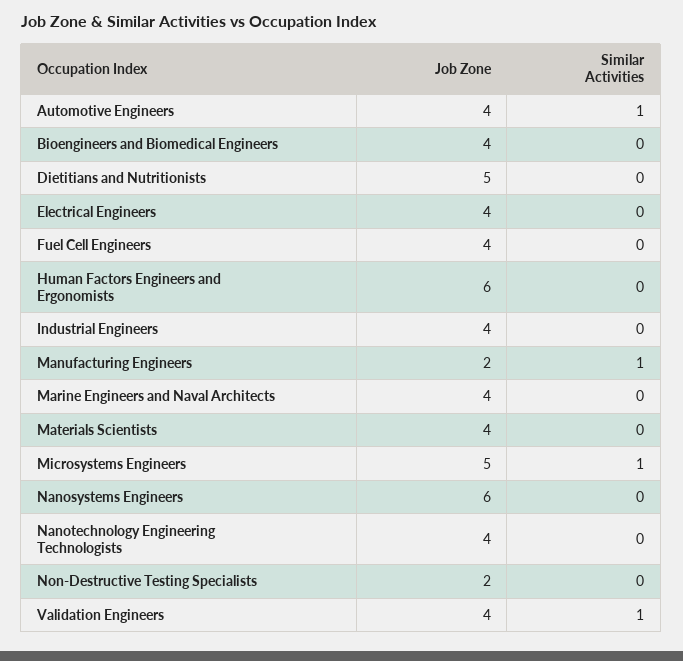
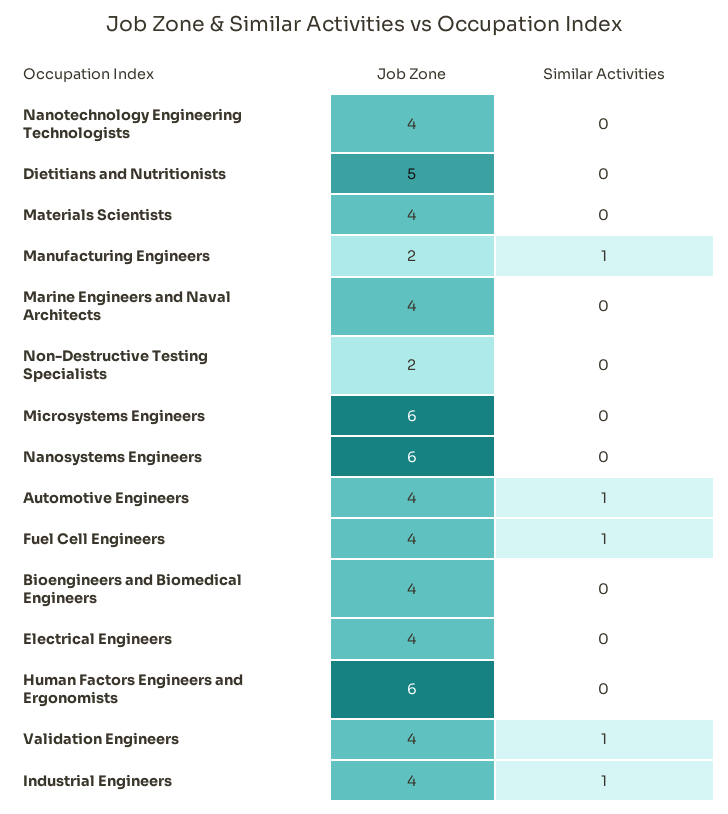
  {
    "Job Zone": {
      "Automotive Engineers": 4,
      "Bioengineers and Biomedical Engineers": 4,
      "Dietitians and Nutritionists": 5,
      "Electrical Engineers": 4,
      "Fuel Cell Engineers": 4,
      "Human Factors Engineers and Ergonomists": 6,
      "Industrial Engineers": 4,
      "Manufacturing Engineers": 2,
      "Marine Engineers and Naval Architects": 4,
      "Materials Scientists": 4,
-     "Microsystems Engineers": 5,
+     "Microsystems Engineers": 6,
      "Nanosystems Engineers": 6,
      "Nanotechnology Engineering Technologists": 4,
      "Non-Destructive Testing Specialists": 2,
      "Validation Engineers": 4
    },
    "Similar Activities": {
      "Automotive Engineers": 1,
      "Bioengineers and Biomedical Engineers": 0,
      "Dietitians and Nutritionists": 0,
      "Electrical Engineers": 0,
-     "Fuel Cell Engineers": 0,
+     "Fuel Cell Engineers": 1,
      "Human Factors Engineers and Ergonomists": 0,
-     "Industrial Engineers": 0,
+     "Industrial Engineers": 1,
      "Manufacturing Engineers": 1,
      "Marine Engineers and Naval Architects": 0,
      "Materials Scientists": 0,
-     "Microsystems Engineers": 1,
+     "Microsystems Engineers": 0,
      "Nanosystems Engineers": 0,
      "Nanotechnology Engineering Technologists": 0,
      "Non-Destructive Testing Specialists": 0,
      "Validation Engineers": 1
    }
  }

